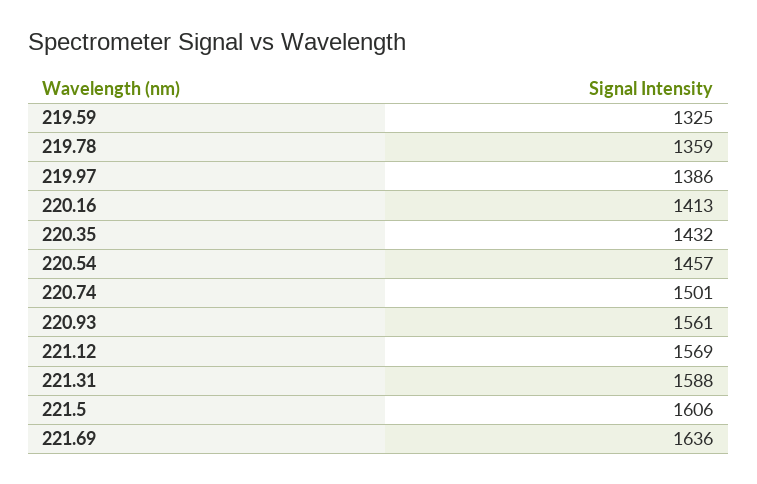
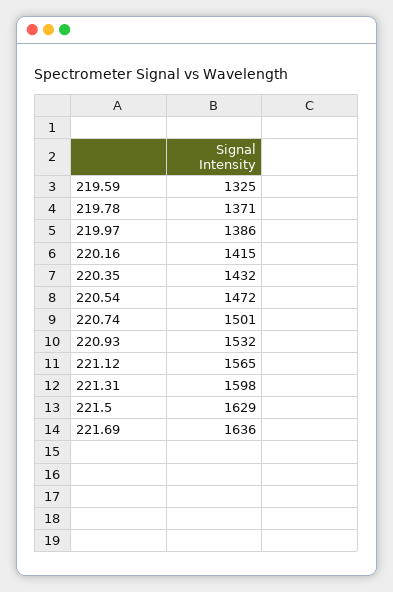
  {
    "219.59": 1325,
-   "219.78": 1359,
+   "219.78": 1371,
    "219.97": 1386,
-   "220.16": 1413,
+   "220.16": 1415,
    "220.35": 1432,
-   "220.54": 1457,
+   "220.54": 1472,
    "220.74": 1501,
-   "220.93": 1561,
+   "220.93": 1532,
-   "221.12": 1569,
+   "221.12": 1565,
-   "221.31": 1588,
+   "221.31": 1598,
-   "221.5": 1606,
+   "221.5": 1629,
    "221.69": 1636
  }

